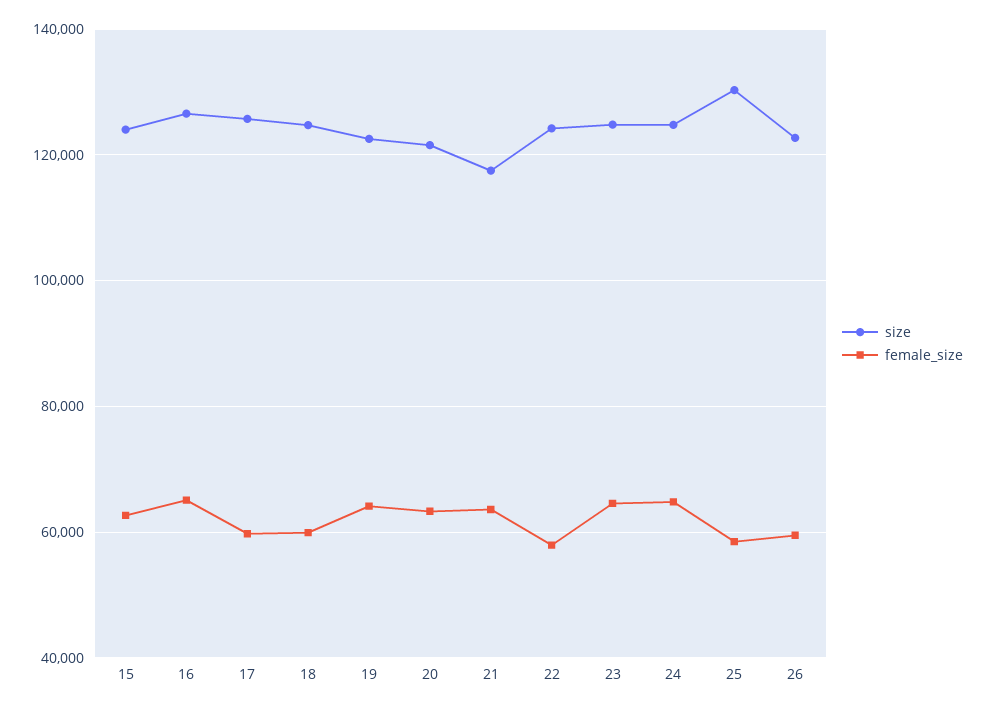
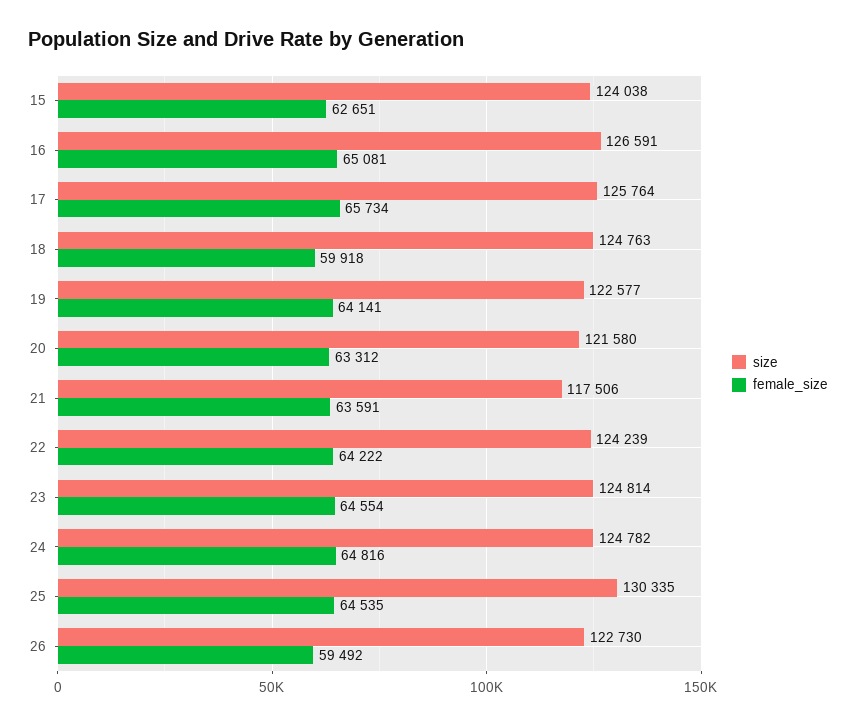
  {
    "size": {
      "15": 124038,
      "16": 126591,
      "17": 125764,
      "18": 124763,
      "19": 122577,
      "20": 121580,
      "21": 117506,
      "22": 124239,
      "23": 124814,
      "24": 124782,
      "25": 130335,
      "26": 122730
    },
    "female_size": {
      "15": 62651,
      "16": 65081,
-     "17": 60000,
+     "17": 65734,
      "18": 59918,
      "19": 64141,
      "20": 63312,
      "21": 63591,
-     "22": 58000,
+     "22": 64222,
      "23": 64554,
      "24": 64816,
-     "25": 58000,
+     "25": 64535,
      "26": 59492
    }
  }

